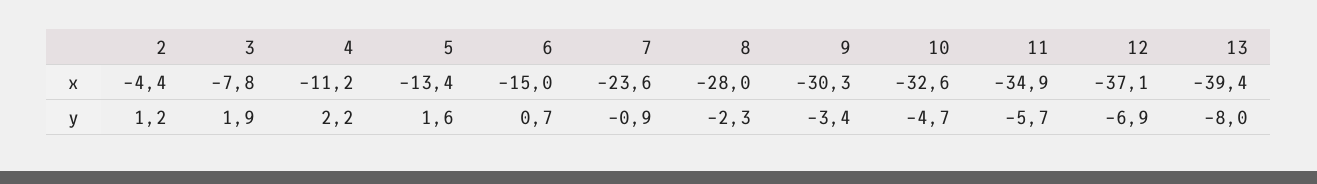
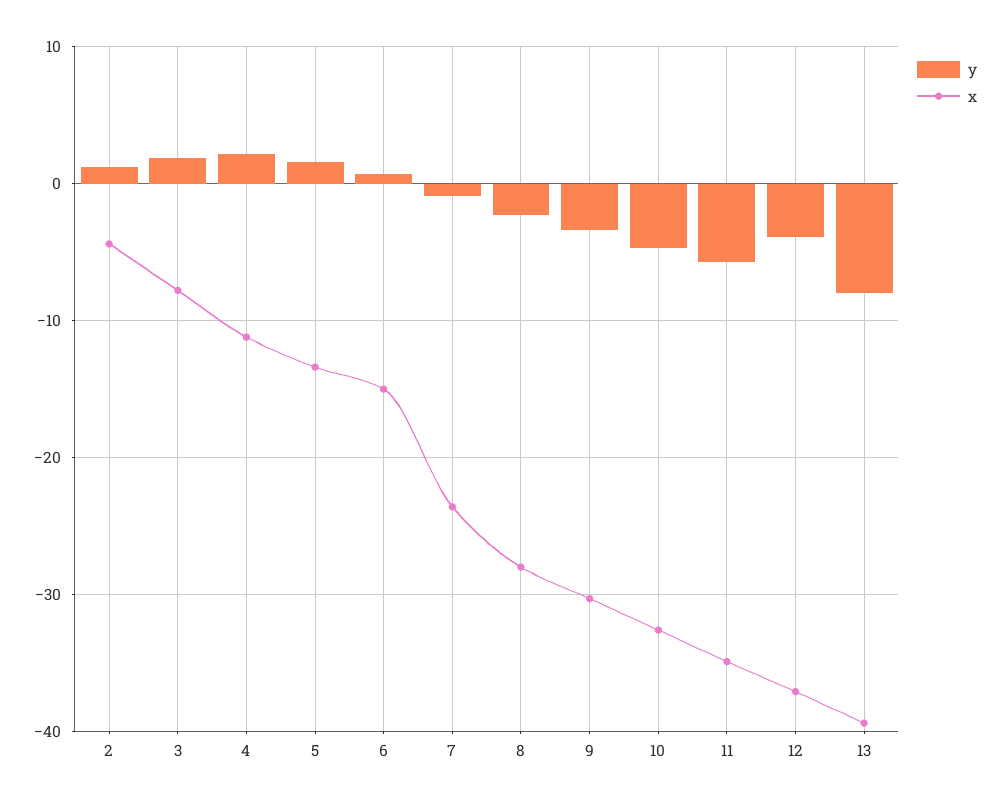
  {
    "x": {
      "2": -4.4,
      "3": -7.8,
      "4": -11.2,
      "5": -13.4,
      "6": -15,
      "7": -23.6,
      "8": -28,
      "9": -30.3,
      "10": -32.6,
      "11": -34.9,
      "12": -37.1,
      "13": -39.4
    },
    "y": {
      "2": 1.2,
      "3": 1.9,
      "4": 2.2,
      "5": 1.6,
      "6": 0.7,
      "7": -0.9,
      "8": -2.3,
      "9": -3.4,
      "10": -4.7,
      "11": -5.7,
-     "12": -6.9,
+     "12": -4,
      "13": -8
    }
  }

